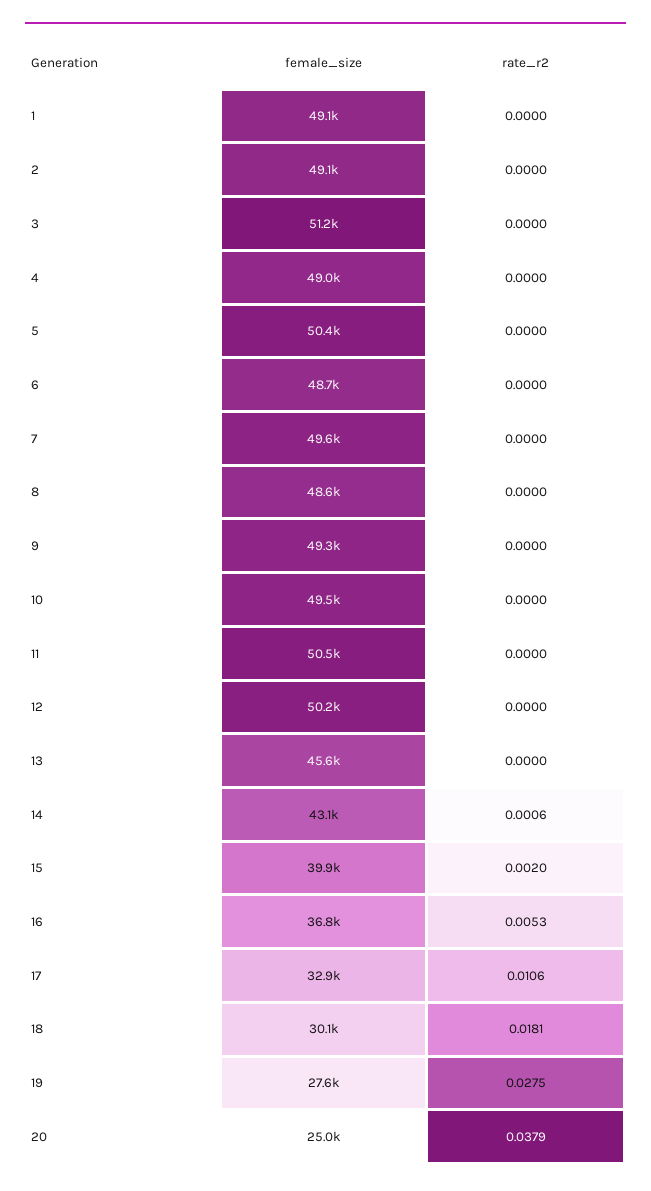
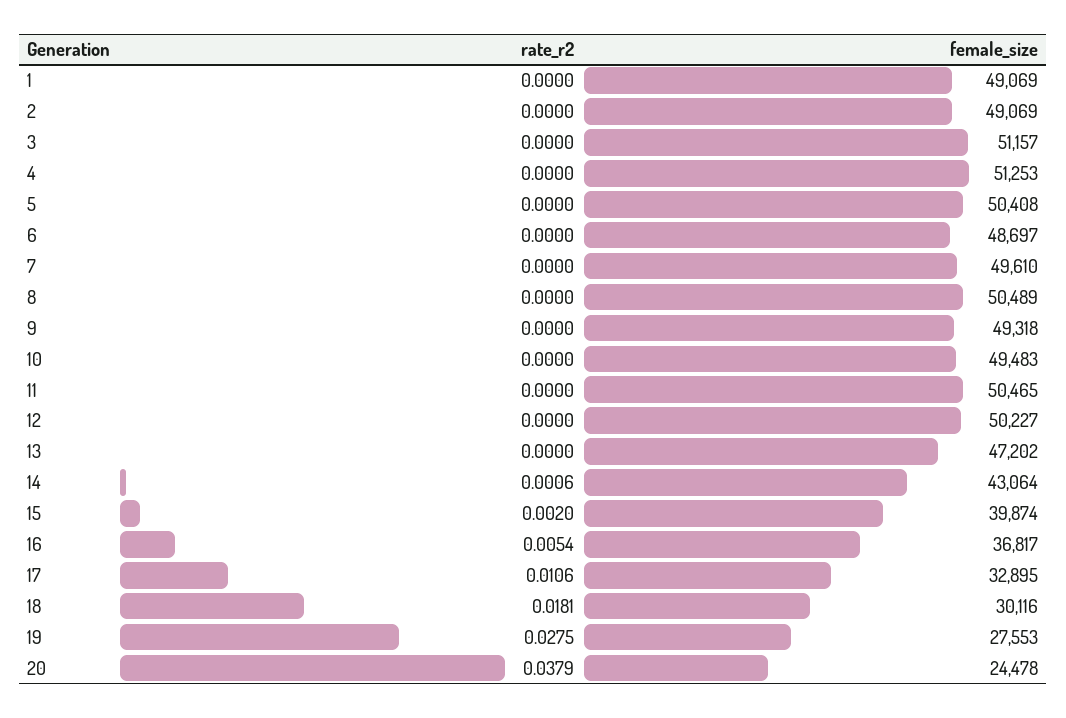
  {
    "female_size": {
      "1": 49069,
      "2": 49069,
      "3": 51157,
-     "4": 49000,
+     "4": 51253,
      "5": 50408,
      "6": 48697,
      "7": 49610,
-     "8": 48600,
+     "8": 50489,
      "9": 49318,
      "10": 49483,
      "11": 50465,
      "12": 50227,
-     "13": 45600,
+     "13": 47202,
      "14": 43064,
      "15": 39874,
      "16": 36817,
      "17": 32895,
      "18": 30116,
      "19": 27553,
-     "20": 25000
+     "20": 24478
    },
    "rate_r2": {
      "1": 0,
      "2": 0,
      "3": 0,
      "4": 0,
      "5": 0,
      "6": 0,
      "7": 0,
      "8": 0,
      "9": 0,
      "10": 0,
      "11": 0,
      "12": 0,
      "13": 0,
      "14": 0.0006,
      "15": 0.002,
-     "16": 0.0053,
+     "16": 0.0054,
      "17": 0.0106,
      "18": 0.0181,
      "19": 0.0275,
      "20": 0.0379
    }
  }

